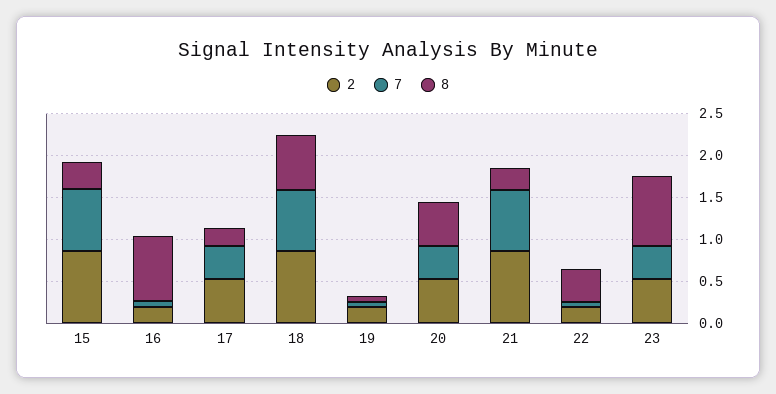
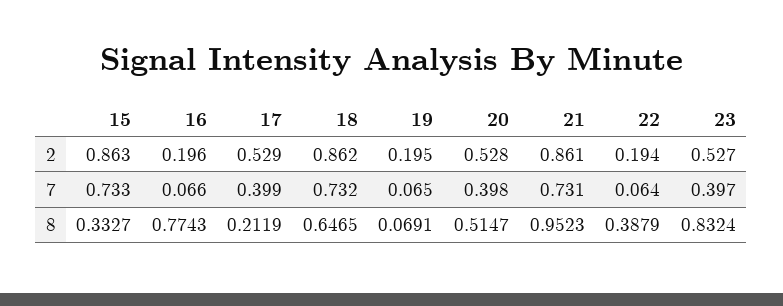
  {
    "2": {
      "15": 0.863,
      "16": 0.196,
      "17": 0.529,
      "18": 0.862,
      "19": 0.195,
      "20": 0.528,
      "21": 0.861,
      "22": 0.194,
      "23": 0.527
    },
    "7": {
      "15": 0.733,
      "16": 0.066,
      "17": 0.399,
      "18": 0.732,
      "19": 0.065,
      "20": 0.398,
      "21": 0.731,
      "22": 0.064,
      "23": 0.397
    },
    "8": {
      "15": 0.3327,
      "16": 0.7743,
      "17": 0.2119,
      "18": 0.6465,
      "19": 0.0691,
      "20": 0.5147,
-     "21": 0.3,
+     "21": 0.9523,
      "22": 0.3879,
      "23": 0.8324
    }
  }

